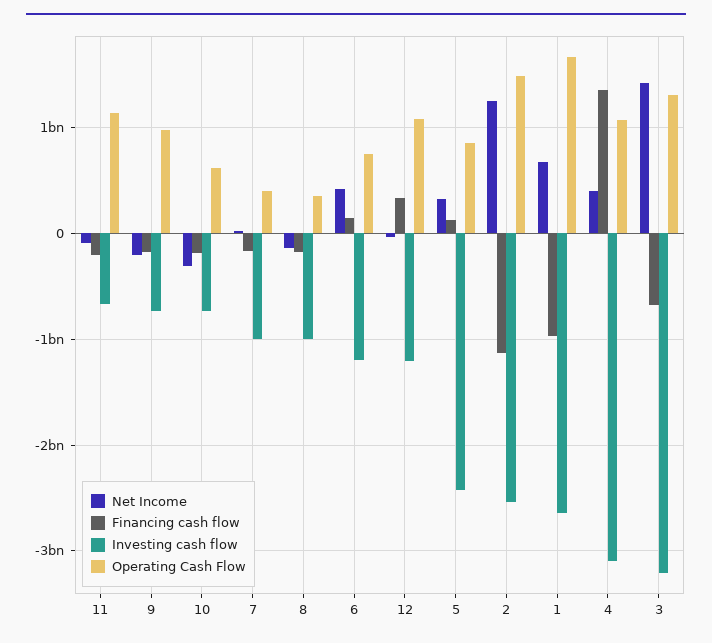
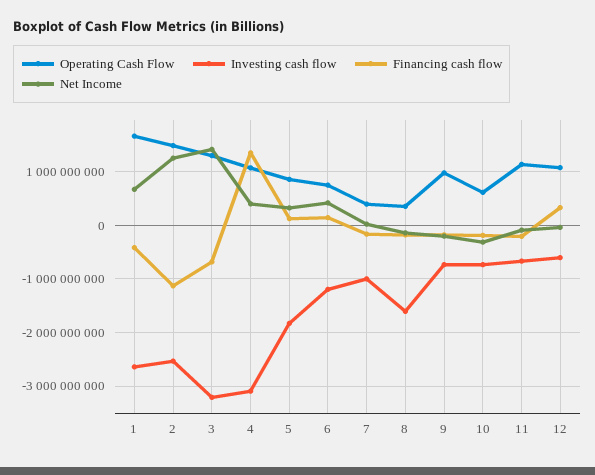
  {
    "Net Income": {
      "11": -100000000,
      "9": -200000000,
      "10": -300000000,
      "7": 0,
      "8": -100000000,
      "6": 400000000,
      "12": 0,
      "5": 300000000,
      "2": 1300000000,
      "1": 700000000,
      "4": 400000000,
      "3": 1400000000
    },
    "Financing cash flow": {
      "11": -200000000,
      "9": -200000000,
      "10": -200000000,
      "7": -200000000,
      "8": -200000000,
      "6": 100000000,
      "12": 300000000,
      "5": 100000000,
      "2": -1100000000,
-     "1": -1000000000,
+     "1": -400000000,
      "4": 1400000000,
      "3": -700000000
    },
    "Investing cash flow": {
      "11": -700000000,
      "9": -700000000,
      "10": -700000000,
      "7": -1000000000,
-     "8": -1000000000,
+     "8": -1600000000,
      "6": -1200000000,
-     "12": -1200000000,
+     "12": -600000000,
-     "5": -2400000000,
+     "5": -1800000000,
      "2": -2500000000,
      "1": -2600000000,
      "4": -3100000000,
      "3": -3200000000
    },
    "Operating Cash Flow": {
      "11": 1100000000,
      "9": 1000000000,
      "10": 600000000,
      "7": 400000000,
      "8": 400000000,
      "6": 700000000,
      "12": 1100000000,
      "5": 900000000,
      "2": 1500000000,
      "1": 1700000000,
      "4": 1100000000,
      "3": 1300000000
    }
  }

